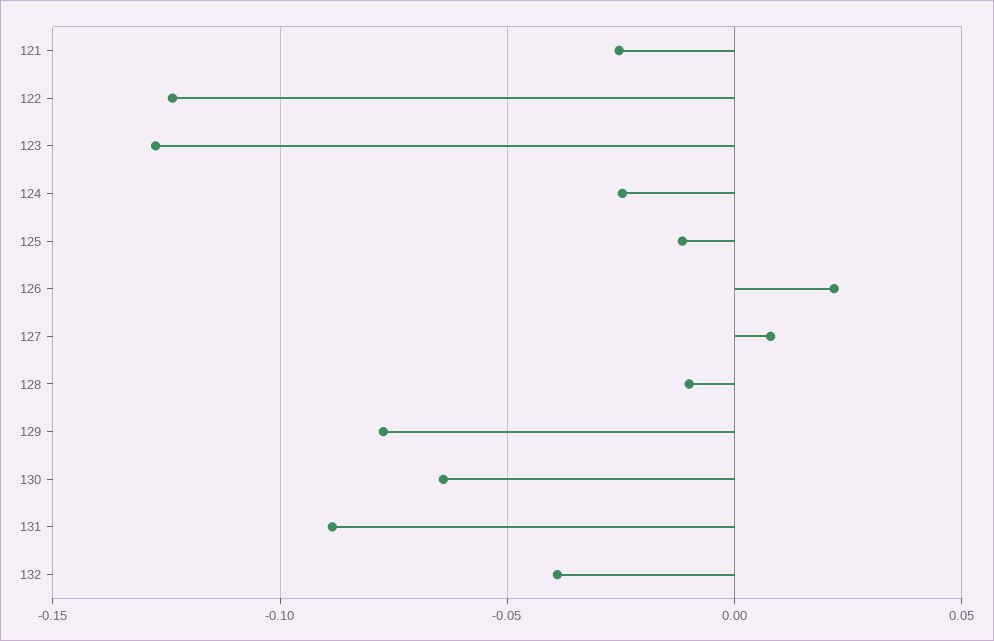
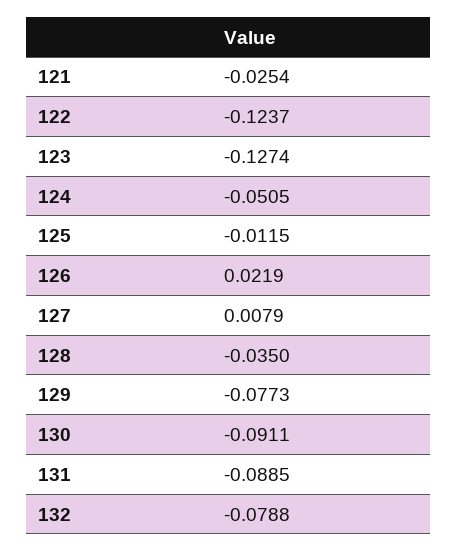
  {
    "121": -0.0254,
    "122": -0.1237,
    "123": -0.1274,
-   "124": -0.025,
+   "124": -0.0505,
    "125": -0.0115,
    "126": 0.0219,
    "127": 0.0079,
-   "128": -0.01,
+   "128": -0.035,
    "129": -0.0773,
-   "130": -0.065,
+   "130": -0.0911,
    "131": -0.0885,
-   "132": -0.04
+   "132": -0.0788
  }

